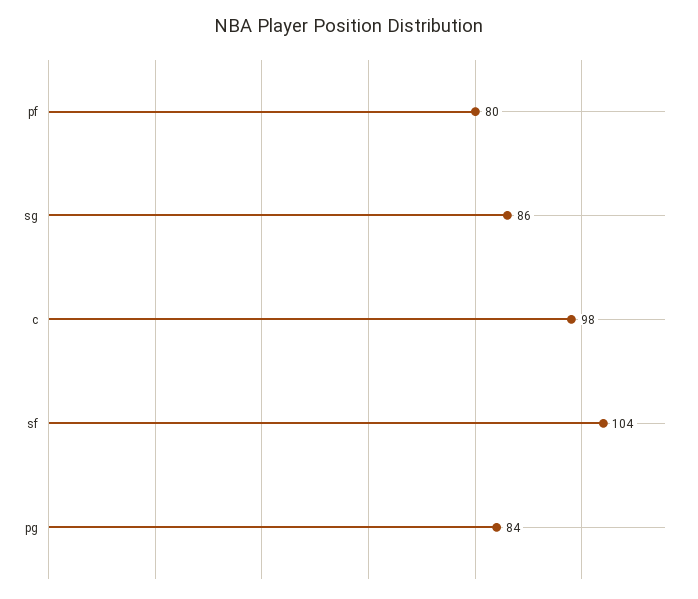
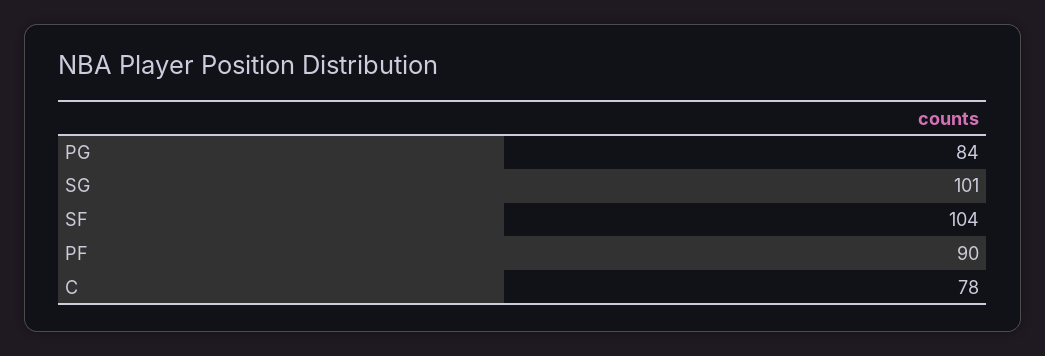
  {
-   "pf": 80,
+   "pf": 90,
-   "sg": 86,
+   "sg": 101,
-   "c": 98,
+   "c": 78,
    "sf": 104,
    "pg": 84
  }

